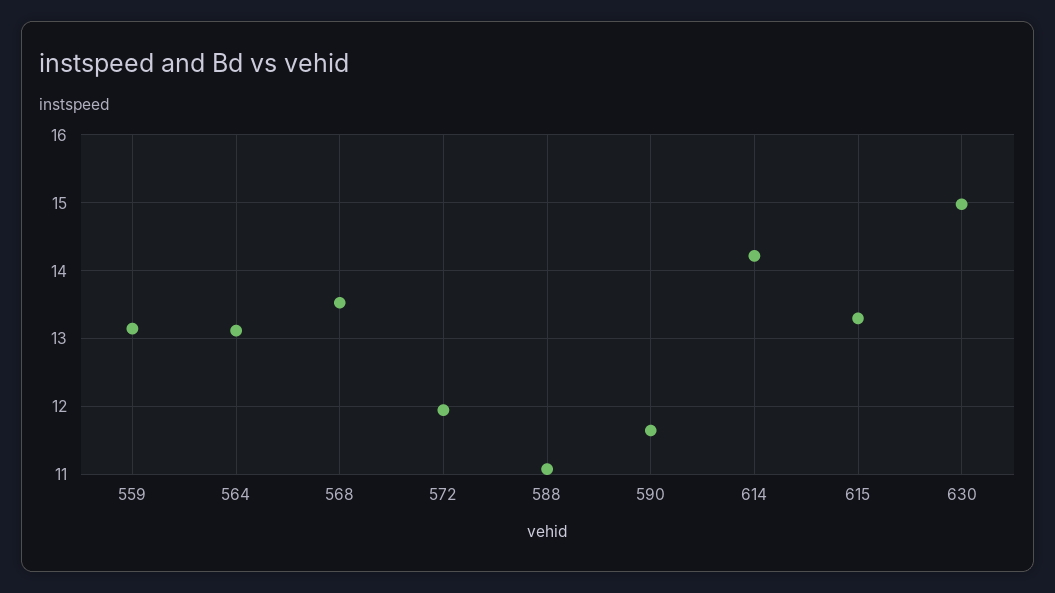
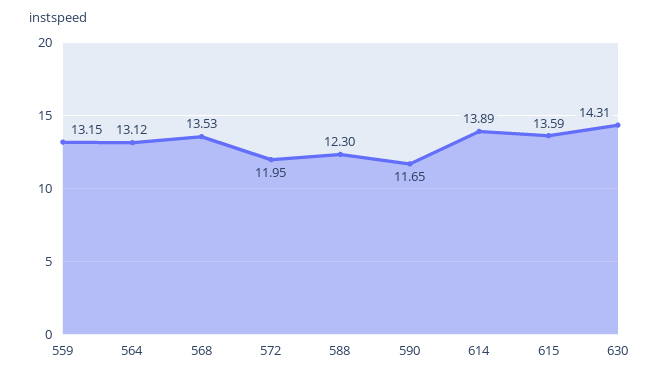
  {
    "559": 13.15,
    "564": 13.12,
    "568": 13.53,
    "572": 11.95,
-   "588": 11.1,
+   "588": 12.3,
    "590": 11.65,
-   "614": 14.2,
+   "614": 13.89,
-   "615": 13.3,
+   "615": 13.59,
-   "630": 15
+   "630": 14.31
  }

